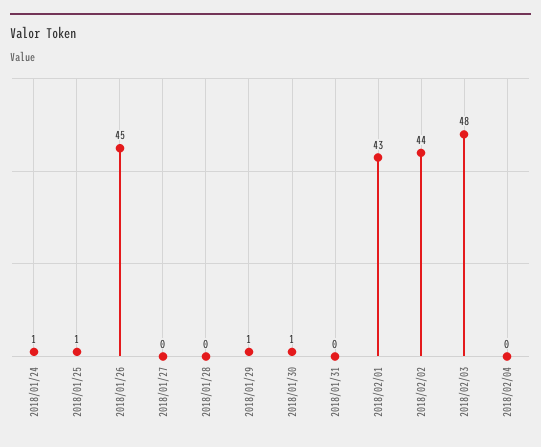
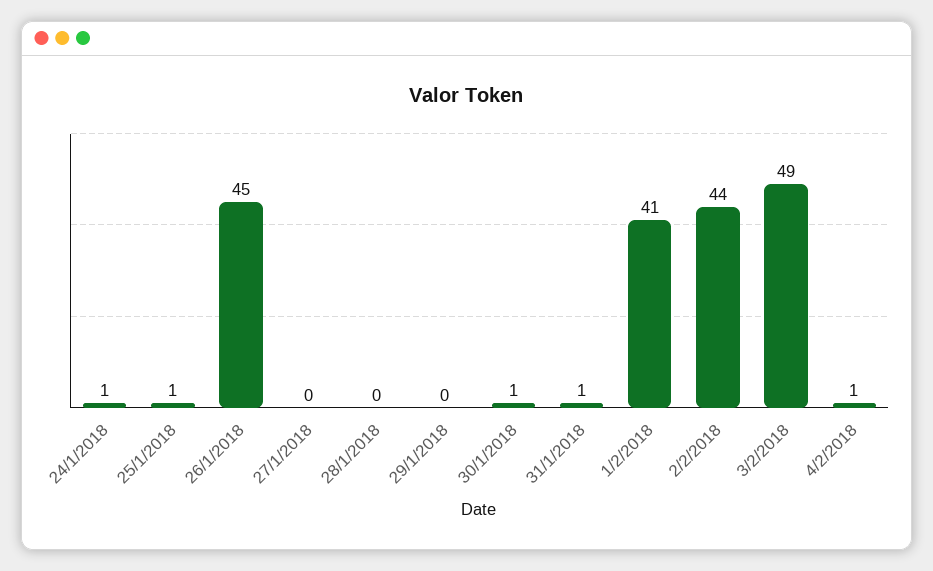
  {
    "2018/01/24": 1,
    "2018/01/25": 1,
    "2018/01/26": 45,
    "2018/01/27": 0,
    "2018/01/28": 0,
-   "2018/01/29": 1,
+   "2018/01/29": 0,
    "2018/01/30": 1,
-   "2018/01/31": 0,
+   "2018/01/31": 1,
-   "2018/02/01": 43,
+   "2018/02/01": 41,
    "2018/02/02": 44,
-   "2018/02/03": 48,
+   "2018/02/03": 49,
-   "2018/02/04": 0
+   "2018/02/04": 1
  }

